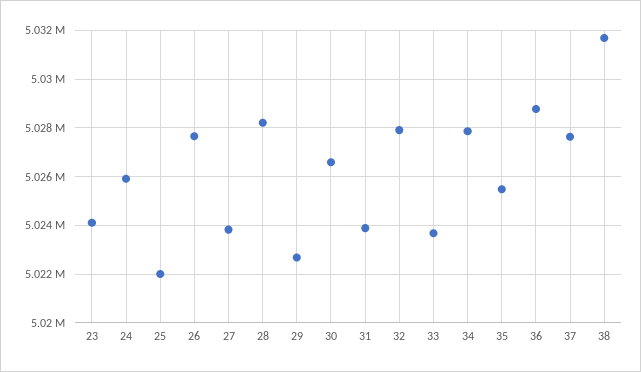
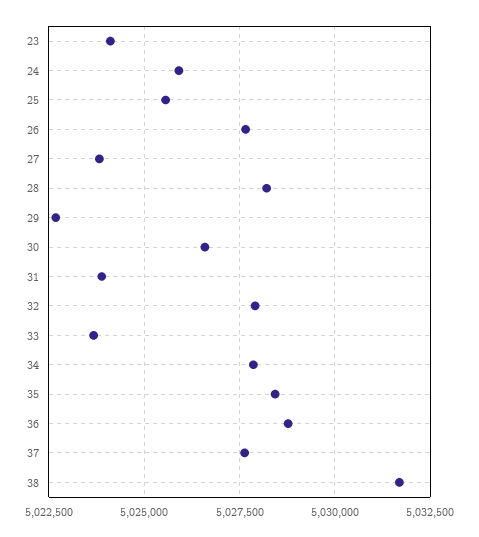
  {
    "23": 5024000,
    "24": 5026000,
-   "25": 5022000,
+   "25": 5025500,
    "26": 5027750,
    "27": 5023750,
    "28": 5028250,
    "29": 5022750,
    "30": 5026500,
    "31": 5024000,
    "32": 5028000,
    "33": 5023750,
    "34": 5027750,
-   "35": 5025500,
+   "35": 5028500,
    "36": 5028750,
    "37": 5027750,
    "38": 5031750
  }

